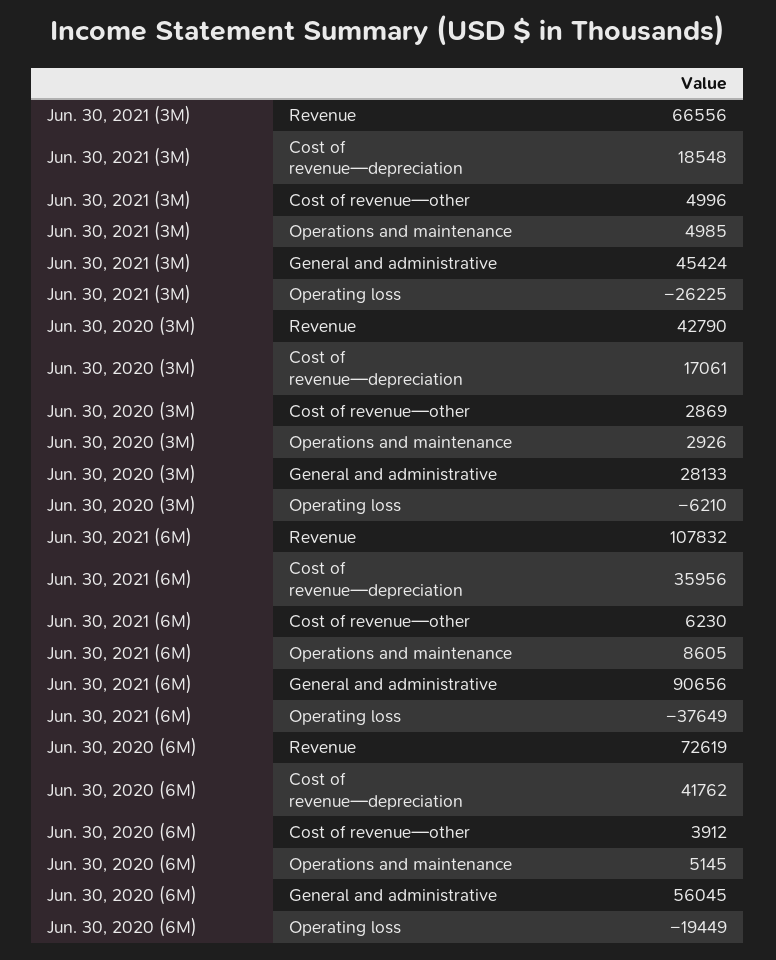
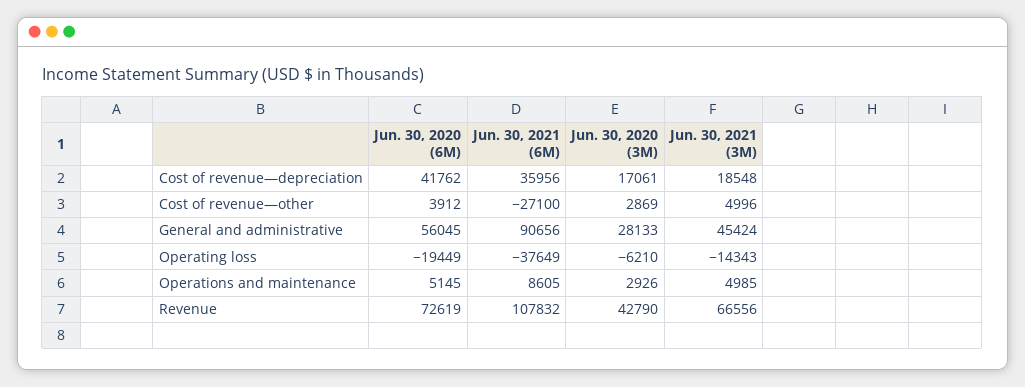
  {
    "Jun. 30, 2021 (3M)": {
      "Revenue": 66556,
      "Cost of revenue—depreciation": 18548,
      "Cost of revenue—other": 4996,
      "Operations and maintenance": 4985,
      "General and administrative": 45424,
-     "Operating loss": -26225
+     "Operating loss": -14343
    },
    "Jun. 30, 2020 (3M)": {
      "Revenue": 42790,
      "Cost of revenue—depreciation": 17061,
      "Cost of revenue—other": 2869,
      "Operations and maintenance": 2926,
      "General and administrative": 28133,
      "Operating loss": -6210
    },
    "Jun. 30, 2021 (6M)": {
      "Revenue": 107832,
      "Cost of revenue—depreciation": 35956,
-     "Cost of revenue—other": 6230,
+     "Cost of revenue—other": -27100,
      "Operations and maintenance": 8605,
      "General and administrative": 90656,
      "Operating loss": -37649
    },
    "Jun. 30, 2020 (6M)": {
      "Revenue": 72619,
      "Cost of revenue—depreciation": 41762,
      "Cost of revenue—other": 3912,
      "Operations and maintenance": 5145,
      "General and administrative": 56045,
      "Operating loss": -19449
    }
  }

